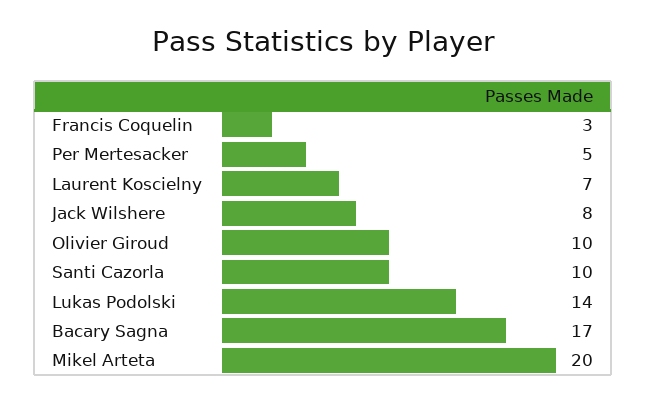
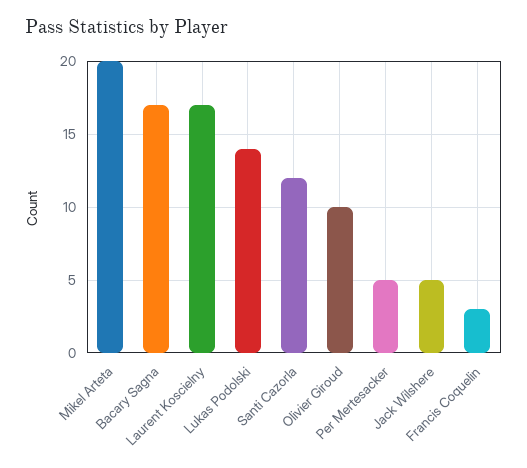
  {
    "Francis Coquelin": 3,
    "Per Mertesacker": 5,
-   "Laurent Koscielny": 7,
+   "Laurent Koscielny": 17,
-   "Jack Wilshere": 8,
+   "Jack Wilshere": 5,
    "Olivier Giroud": 10,
-   "Santi Cazorla": 10,
+   "Santi Cazorla": 12,
    "Lukas Podolski": 14,
    "Bacary Sagna": 17,
    "Mikel Arteta": 20
  }

